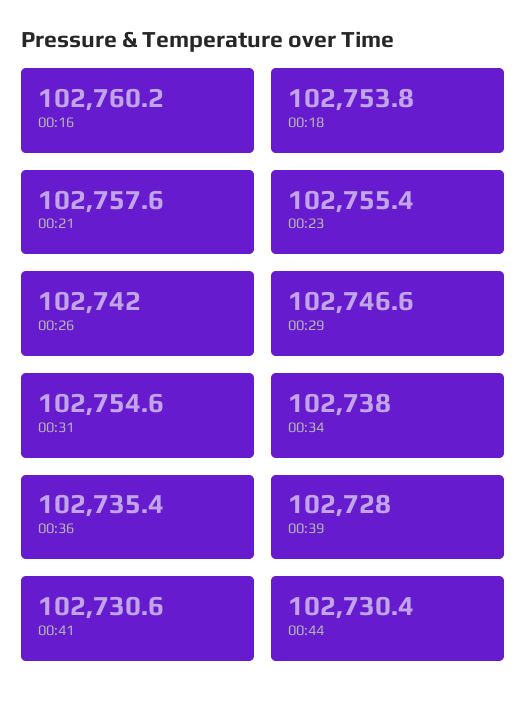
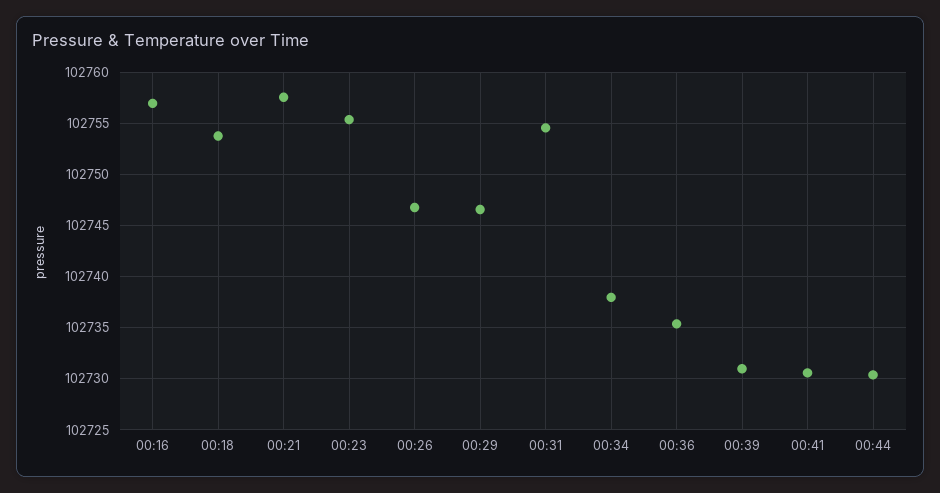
  {
-   "00:16": 102760.2,
+   "00:16": 102757,
    "00:18": 102753.8,
    "00:21": 102757.6,
    "00:23": 102755.4,
-   "00:26": 102742,
+   "00:26": 102747,
    "00:29": 102746.6,
    "00:31": 102754.6,
    "00:34": 102738,
    "00:36": 102735.4,
-   "00:39": 102728,
+   "00:39": 102731,
    "00:41": 102730.6,
    "00:44": 102730.4
  }

